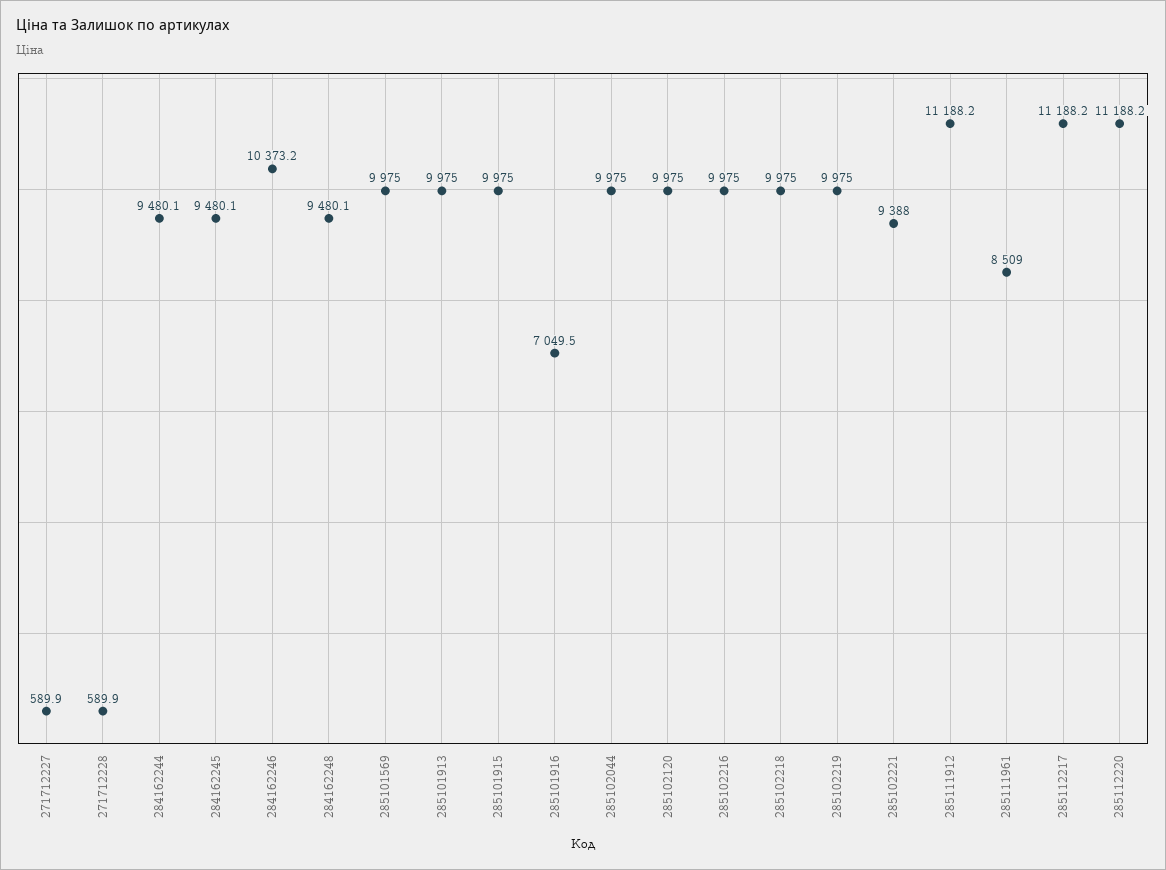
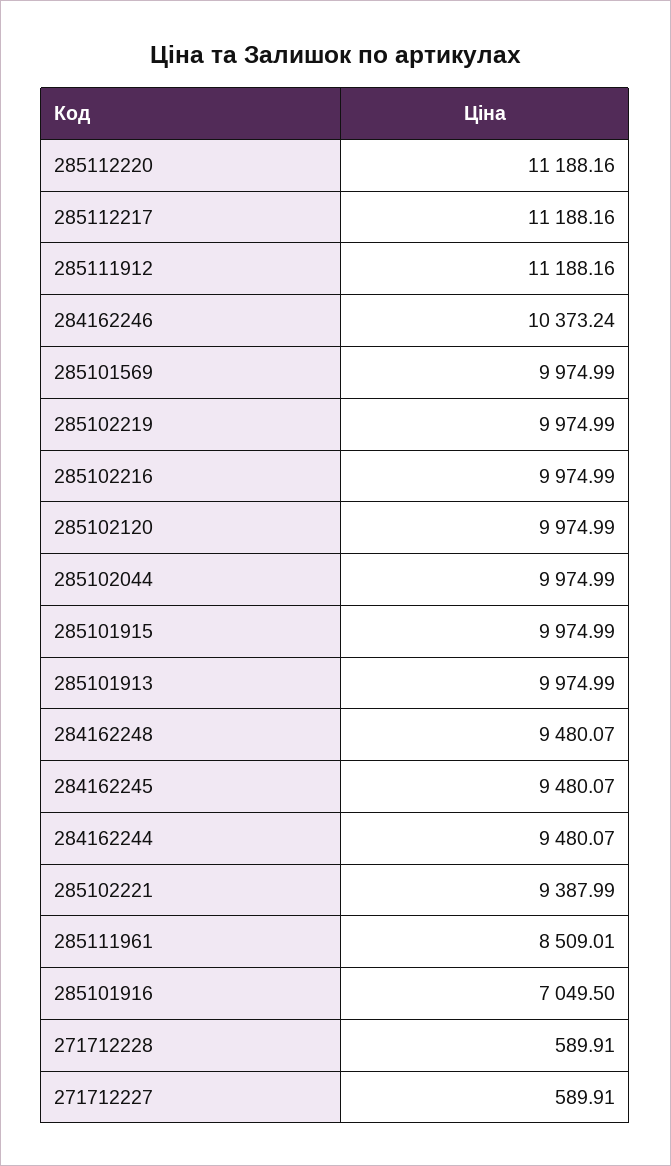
  {
    "271712227": 589.91,
    "271712228": 589.91,
    "284162244": 9480.07,
    "284162245": 9480.07,
    "284162246": 10373.24,
    "284162248": 9480.07,
    "285101569": 9974.99,
    "285101913": 9974.99,
    "285101915": 9974.99,
    "285101916": 7049.5,
    "285102044": 9974.99,
    "285102120": 9974.99,
    "285102216": 9974.99,
-   "285102218": 9975,
    "285102219": 9974.99,
    "285102221": 9387.99,
    "285111912": 11188.16,
    "285111961": 8509.01,
    "285112217": 11188.16,
    "285112220": 11188.16
  }

